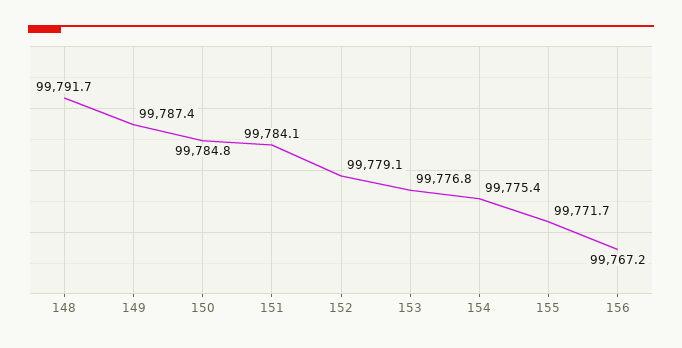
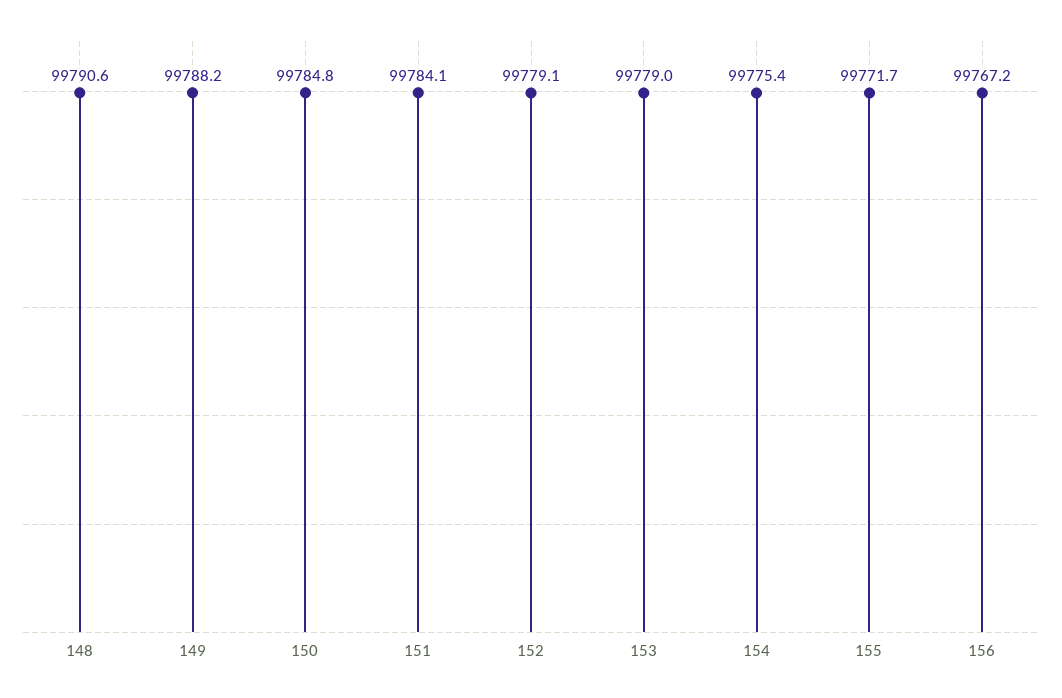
  {
-   "148": 99791.7,
+   "148": 99790.6,
-   "149": 99787.4,
+   "149": 99788.2,
    "150": 99784.8,
    "151": 99784.1,
    "152": 99779.1,
-   "153": 99776.8,
+   "153": 99779,
    "154": 99775.4,
    "155": 99771.7,
    "156": 99767.2
  }

